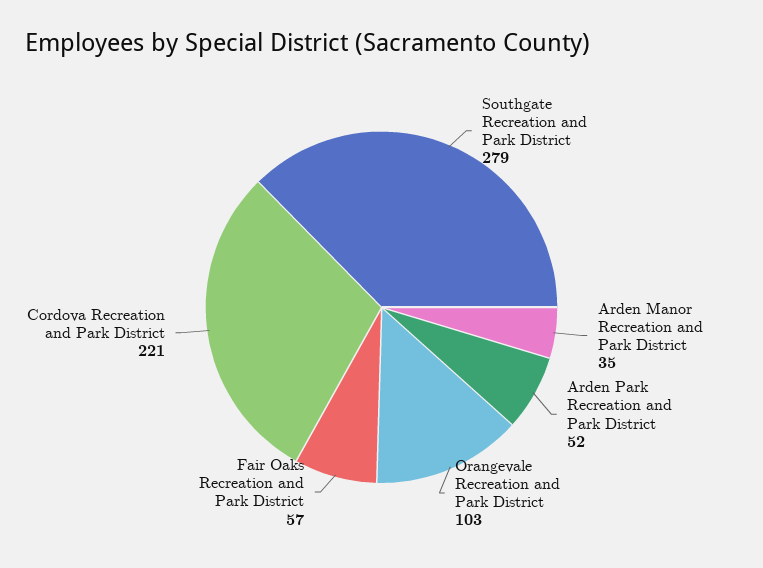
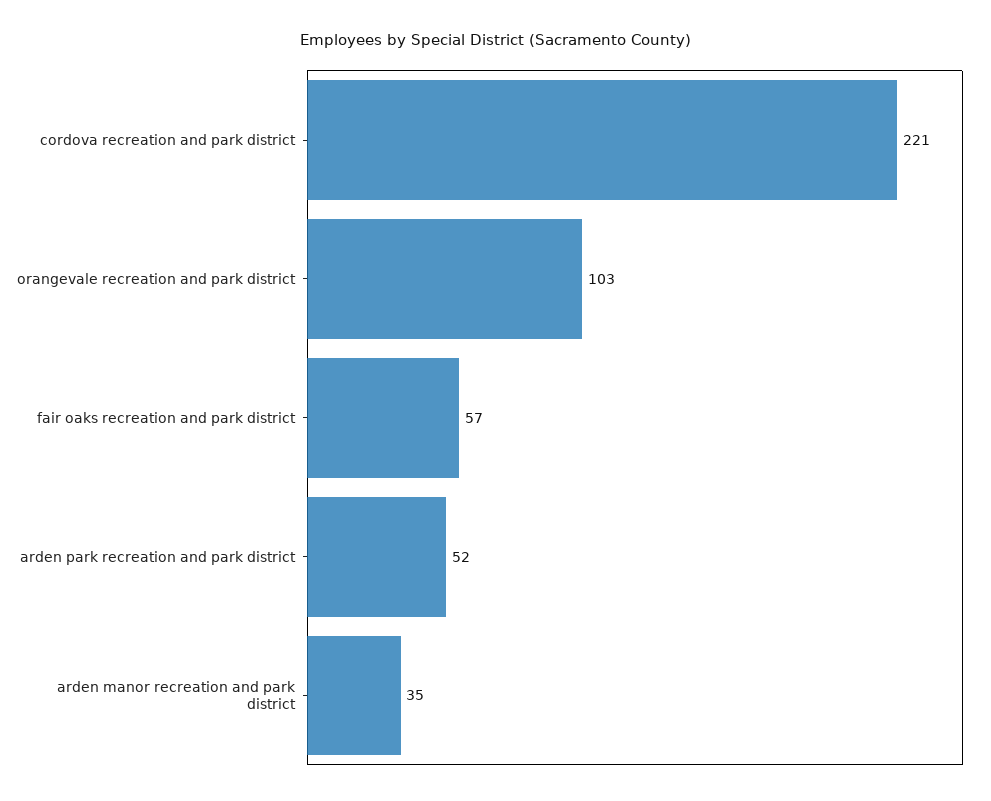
  {
-   "Southgate Recreation and Park District": 279,
    "Arden Manor Recreation and Park District": 35,
    "Arden Park Recreation and Park District": 52,
    "Orangevale Recreation and Park District": 103,
    "Fair Oaks Recreation and Park District": 57,
    "Cordova Recreation and Park District": 221
  }

